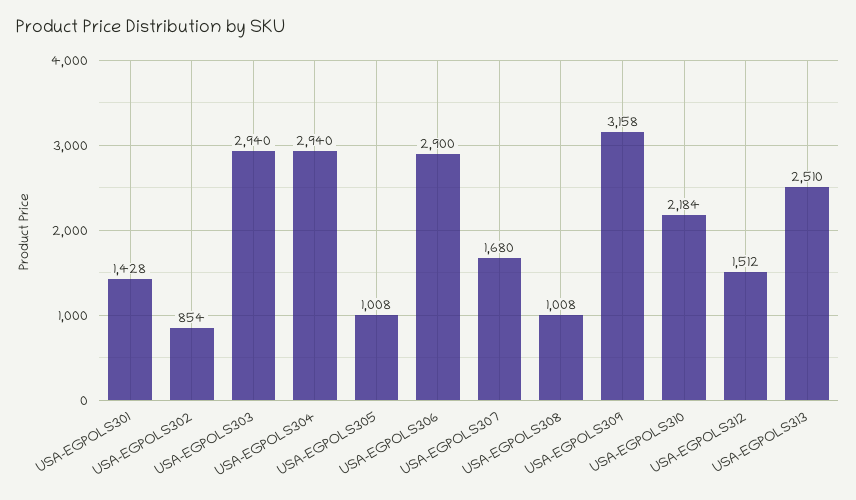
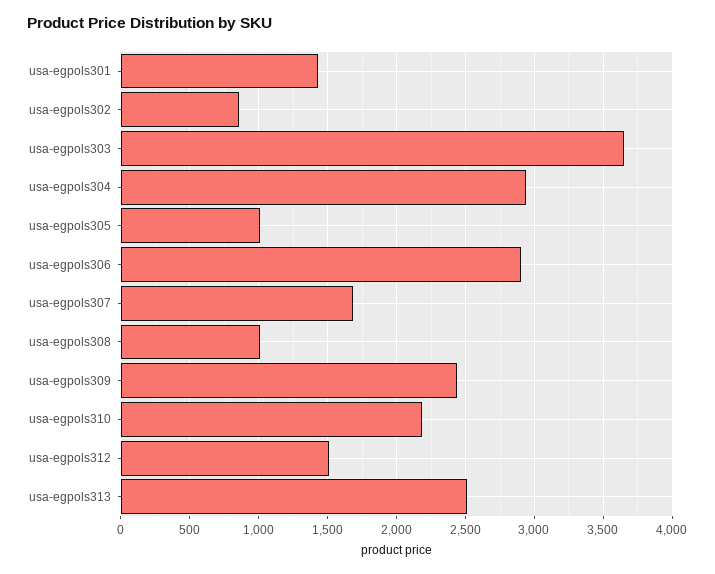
  {
    "USA-EGPOLS301": 1428,
    "USA-EGPOLS302": 854,
-   "USA-EGPOLS303": 2940,
+   "USA-EGPOLS303": 3650,
    "USA-EGPOLS304": 2940,
    "USA-EGPOLS305": 1008,
    "USA-EGPOLS306": 2900,
    "USA-EGPOLS307": 1680,
    "USA-EGPOLS308": 1008,
-   "USA-EGPOLS309": 3158,
+   "USA-EGPOLS309": 2450,
    "USA-EGPOLS310": 2184,
    "USA-EGPOLS312": 1512,
    "USA-EGPOLS313": 2510
  }

